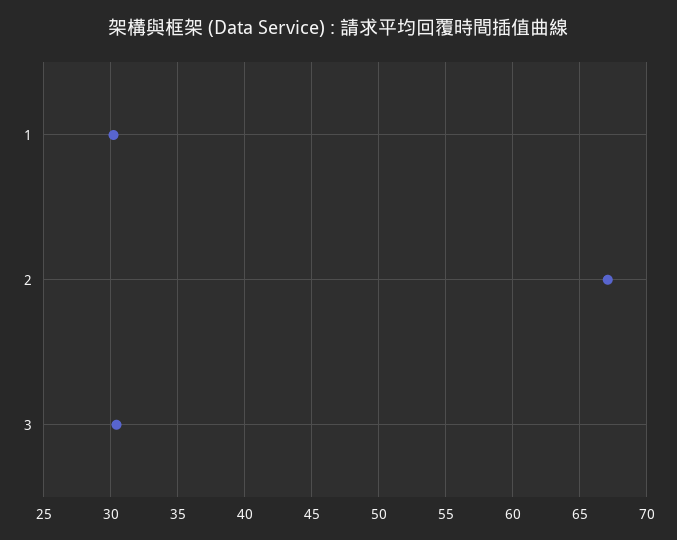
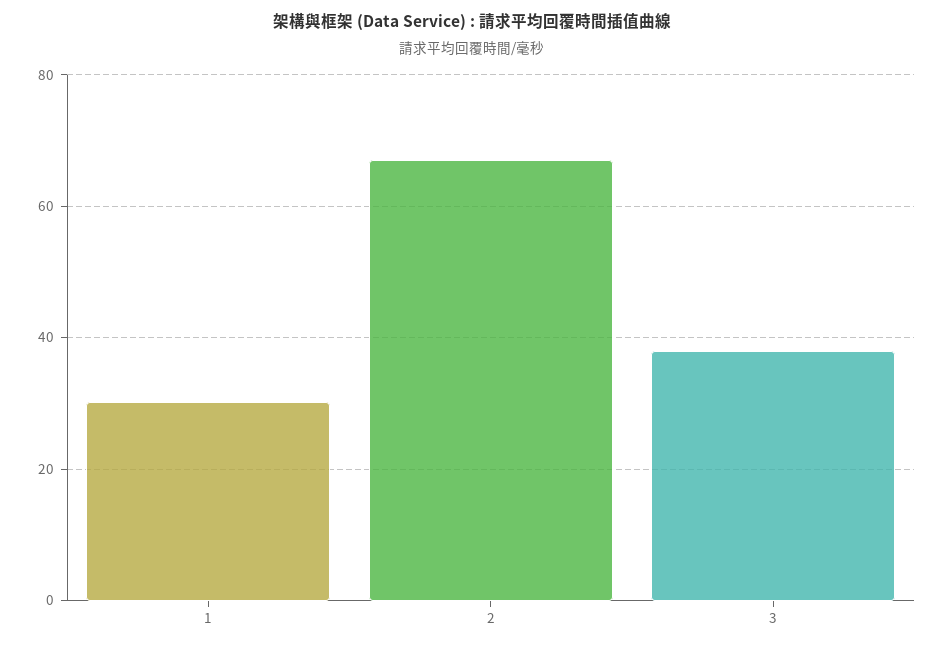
  {
    "1": 30,
    "2": 67,
-   "3": 30.5
+   "3": 38
  }

